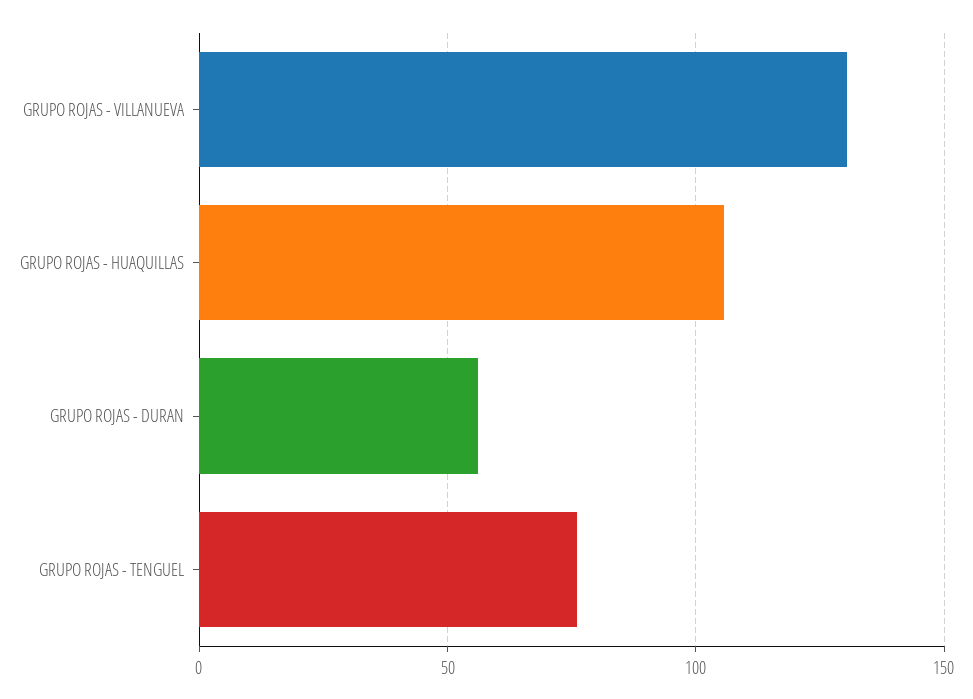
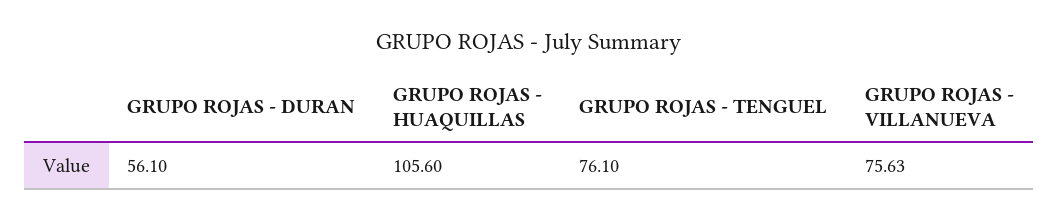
  {
-   "GRUPO ROJAS - VILLANUEVA": 130,
+   "GRUPO ROJAS - VILLANUEVA": 75.63,
    "GRUPO ROJAS - HUAQUILLAS": 105.6,
    "GRUPO ROJAS - DURAN": 56.1,
    "GRUPO ROJAS - TENGUEL": 76.1
  }

